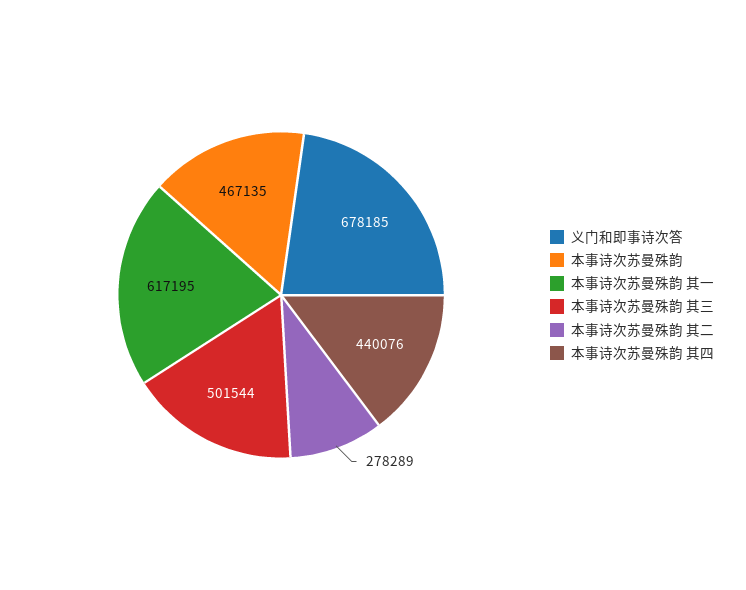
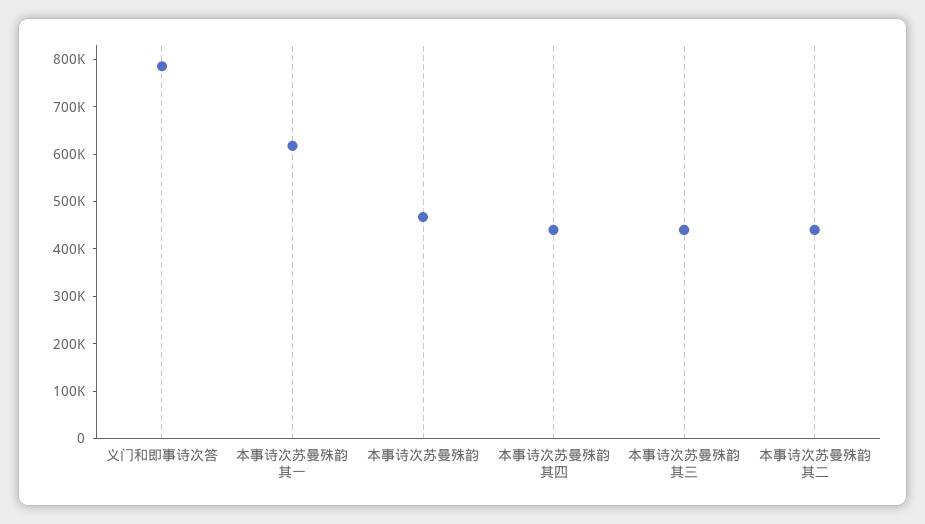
  {
-   "义门和即事诗次答": 678185,
+   "义门和即事诗次答": 780000,
    "本事诗次苏曼殊韵": 467135,
    "本事诗次苏曼殊韵 其一": 617195,
-   "本事诗次苏曼殊韵 其三": 501544,
+   "本事诗次苏曼殊韵 其三": 440000,
-   "本事诗次苏曼殊韵 其二": 278289,
+   "本事诗次苏曼殊韵 其二": 440000,
    "本事诗次苏曼殊韵 其四": 440076
  }

